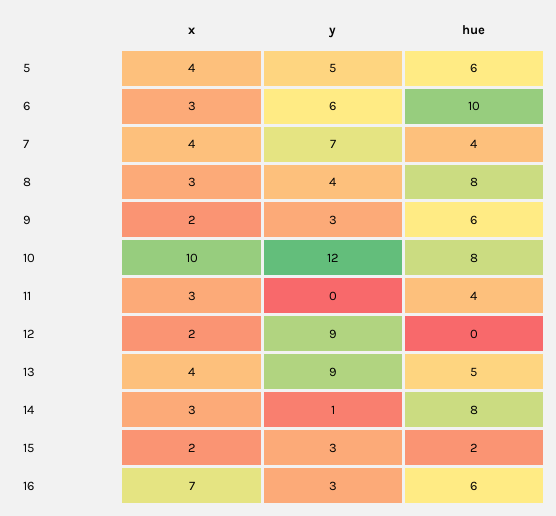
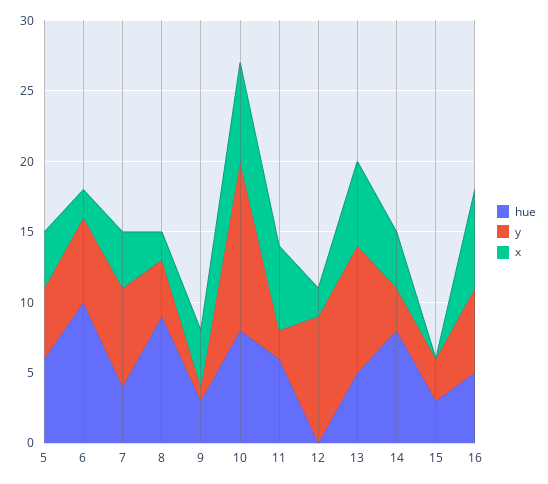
  {
    "x": {
      "5": 4,
-     "6": 3,
+     "6": 2,
      "7": 4,
-     "8": 3,
+     "8": 2,
-     "9": 2,
+     "9": 4,
-     "10": 10,
+     "10": 7,
-     "11": 3,
+     "11": 6,
      "12": 2,
-     "13": 4,
+     "13": 6,
-     "14": 3,
+     "14": 4,
-     "15": 2,
+     "15": 0,
      "16": 7
    },
    "y": {
      "5": 5,
      "6": 6,
      "7": 7,
      "8": 4,
-     "9": 3,
+     "9": 1,
      "10": 12,
-     "11": 0,
+     "11": 2,
      "12": 9,
      "13": 9,
-     "14": 1,
+     "14": 3,
      "15": 3,
-     "16": 3
+     "16": 6
    },
    "hue": {
      "5": 6,
      "6": 10,
      "7": 4,
-     "8": 8,
+     "8": 9,
-     "9": 6,
+     "9": 3,
      "10": 8,
-     "11": 4,
+     "11": 6,
      "12": 0,
      "13": 5,
      "14": 8,
-     "15": 2,
+     "15": 3,
-     "16": 6
+     "16": 5
    }
  }

